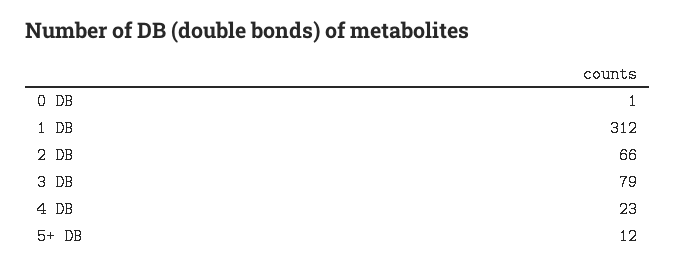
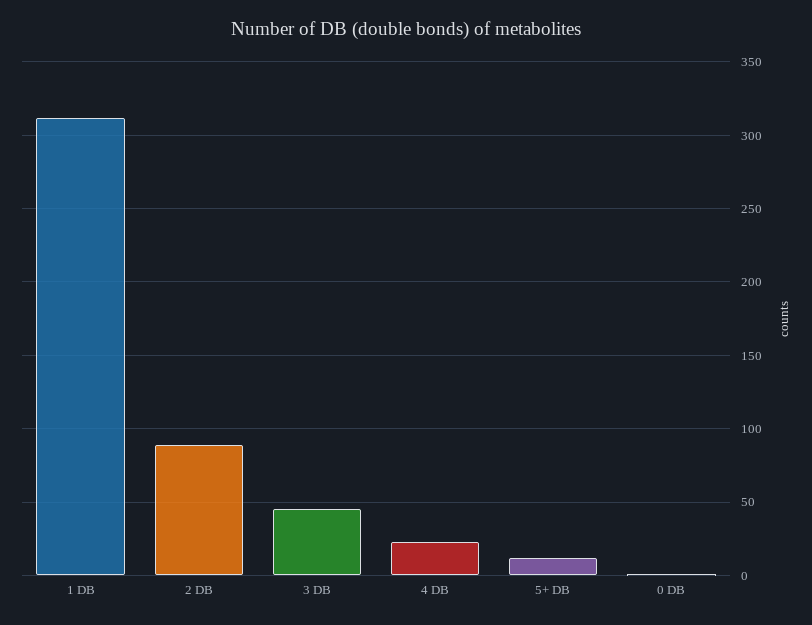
  {
    "0 DB": 1,
    "1 DB": 312,
-   "2 DB": 66,
+   "2 DB": 90,
-   "3 DB": 79,
+   "3 DB": 45,
    "4 DB": 23,
    "5+ DB": 12
  }

